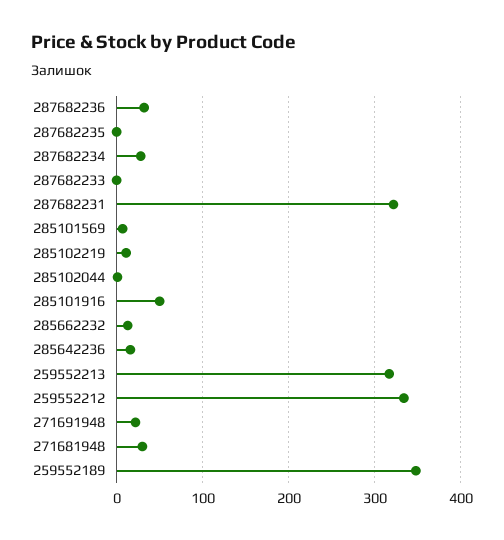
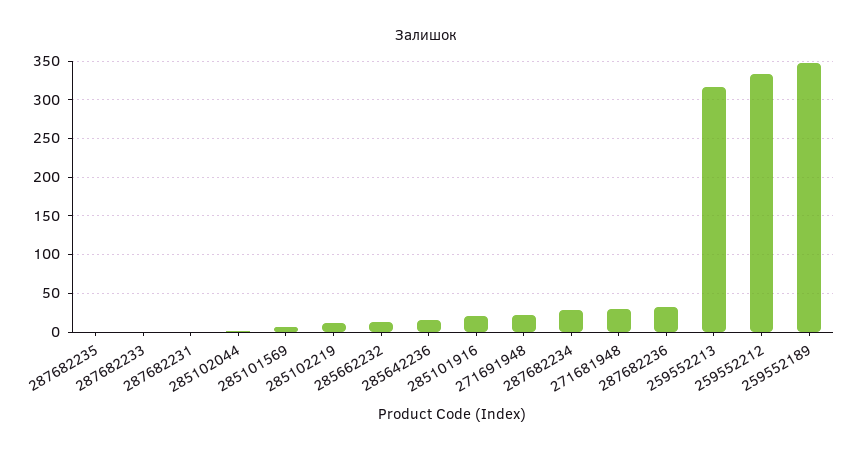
  {
    "287682236": 30,
    "287682235": 0,
    "287682234": 30,
    "287682233": 0,
-   "287682231": 320,
+   "287682231": 0,
    "285101569": 10,
    "285102219": 10,
    "285102044": 0,
-   "285101916": 50,
+   "285101916": 20,
    "285662232": 10,
    "285642236": 20,
    "259552213": 320,
    "259552212": 330,
    "271691948": 20,
    "271681948": 30,
    "259552189": 350
  }

